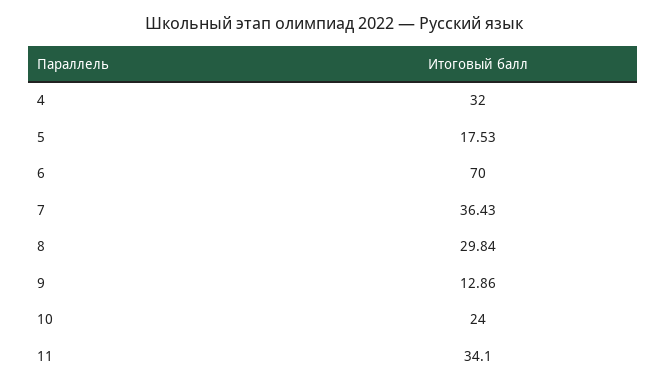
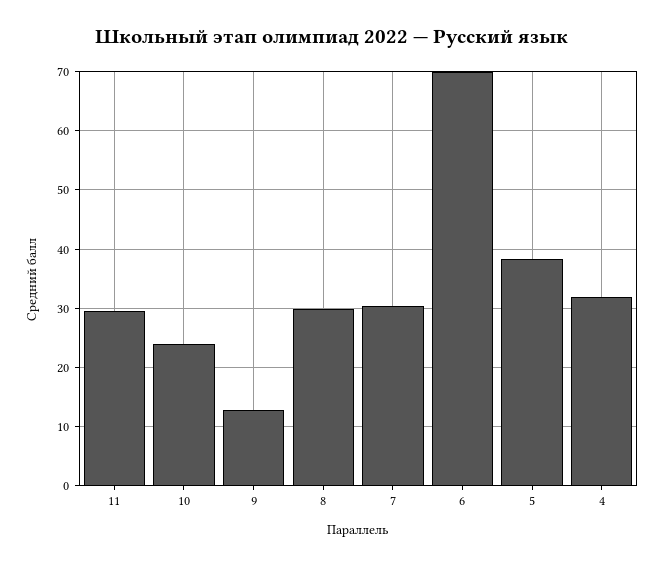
  {
    "4": 32,
-   "5": 17.53,
+   "5": 38,
    "6": 70,
-   "7": 36.43,
+   "7": 30,
    "8": 29.84,
    "9": 12.86,
    "10": 24,
-   "11": 34.1
+   "11": 30
  }

